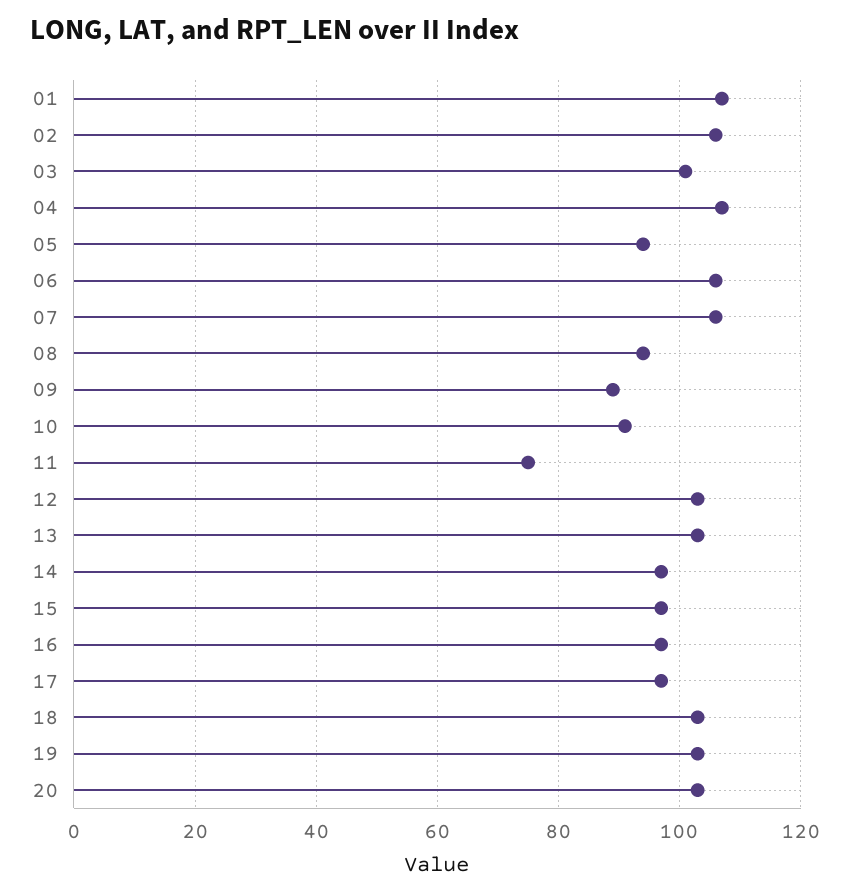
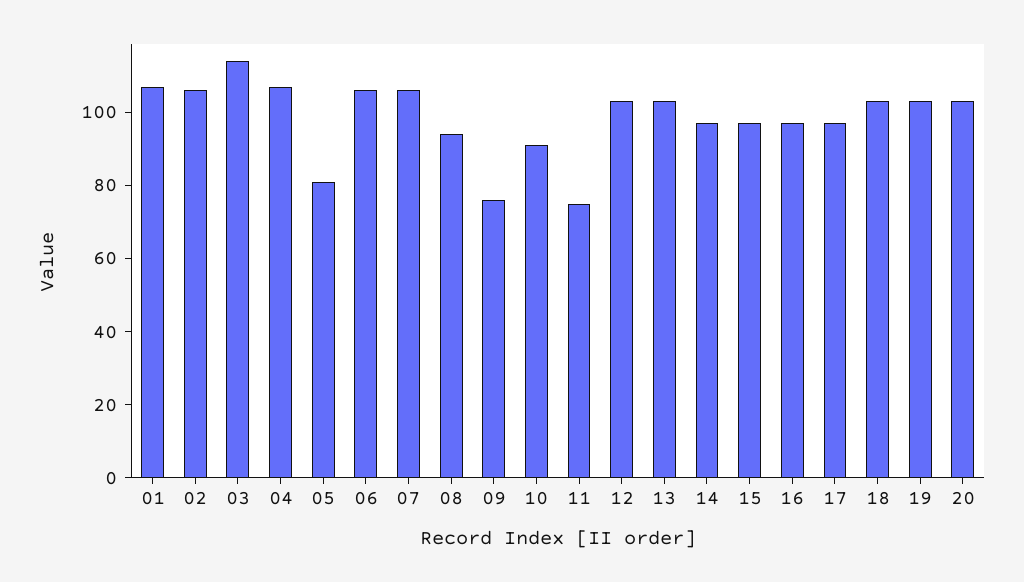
  {
    "01": 105,
    "02": 105,
-   "03": 100,
+   "03": 115,
    "04": 105,
-   "05": 95,
+   "05": 80,
    "06": 105,
    "07": 105,
    "08": 95,
-   "09": 90,
+   "09": 75,
    "10": 90,
    "11": 75,
    "12": 105,
    "13": 105,
    "14": 95,
    "15": 95,
    "16": 95,
    "17": 95,
    "18": 105,
    "19": 105,
    "20": 105
  }

